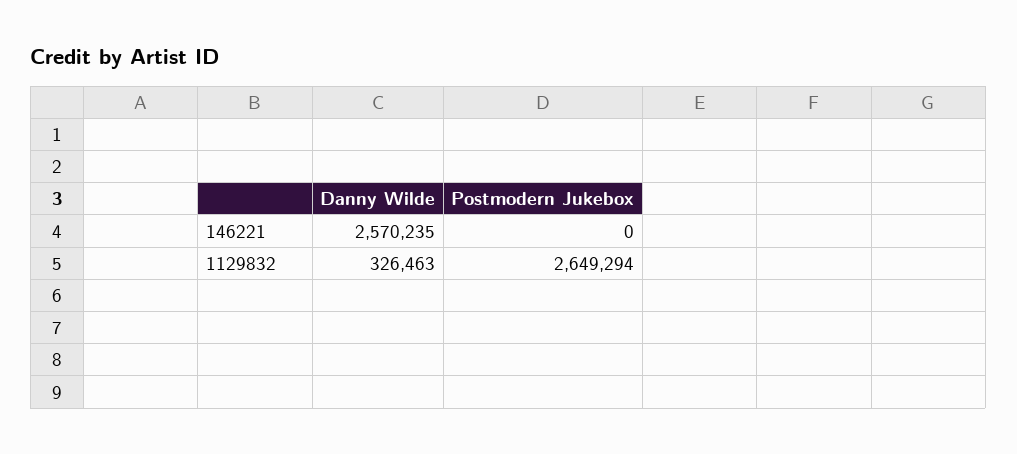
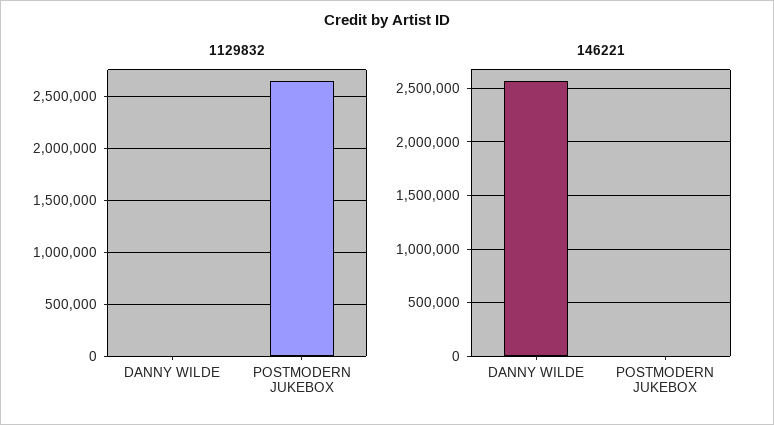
  {
    "146221": {
      "Danny Wilde": 2570235,
      "Postmodern Jukebox": 0
    },
    "1129832": {
-     "Danny Wilde": 326463,
+     "Danny Wilde": 0,
      "Postmodern Jukebox": 2649294
    }
  }

